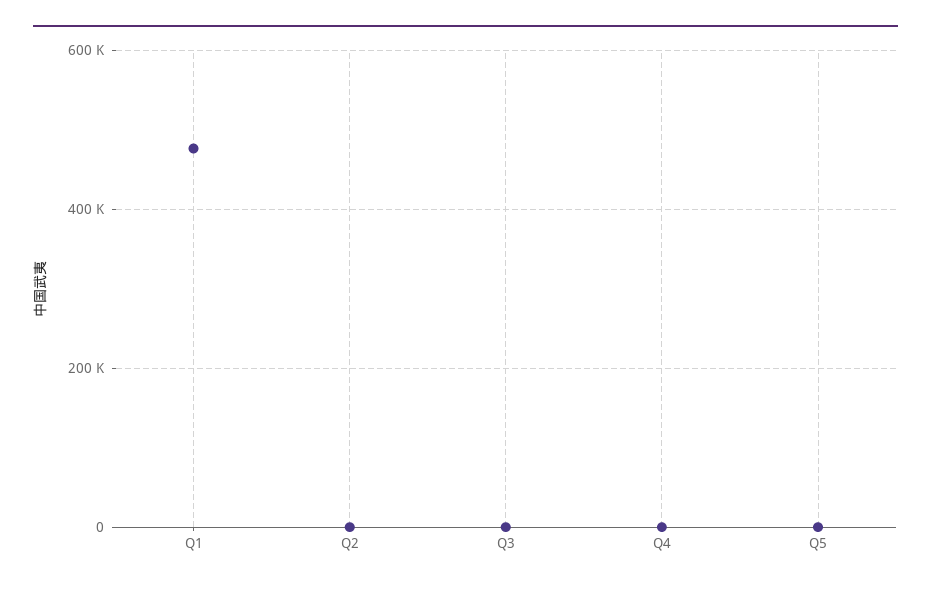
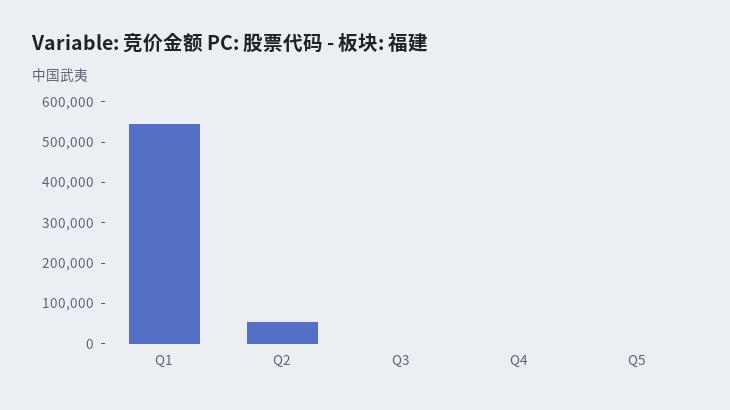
  {
-   "Q1": 480000,
+   "Q1": 540000,
-   "Q2": 0,
+   "Q2": 60000,
    "Q3": 0,
    "Q4": 0,
    "Q5": 0
  }

